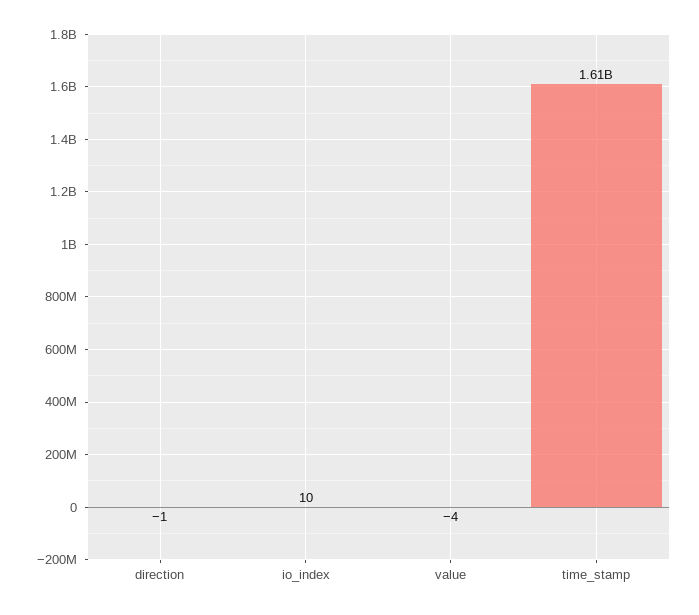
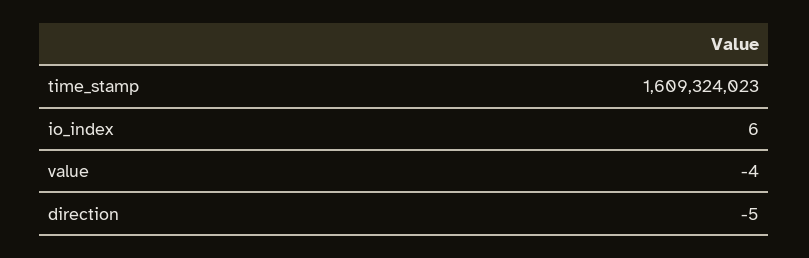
  {
-   "direction": -1,
+   "direction": -5,
-   "io_index": 10,
+   "io_index": 6,
    "value": -4,
    "time_stamp": 1609324023
  }

